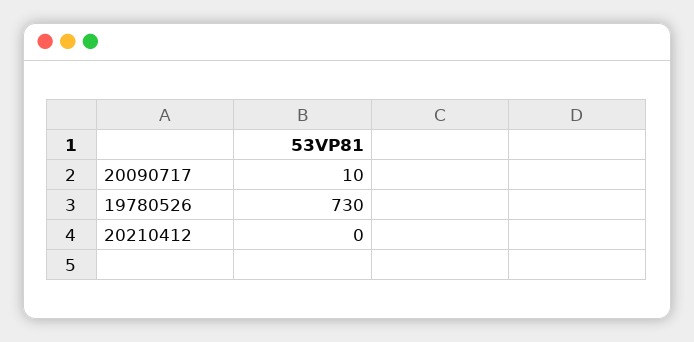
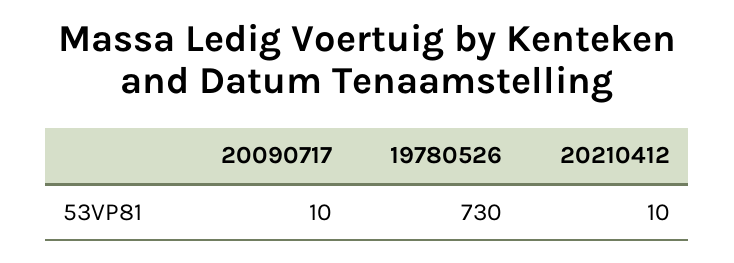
  {
    "20090717": 10,
    "19780526": 730,
-   "20210412": 0
+   "20210412": 10
  }

